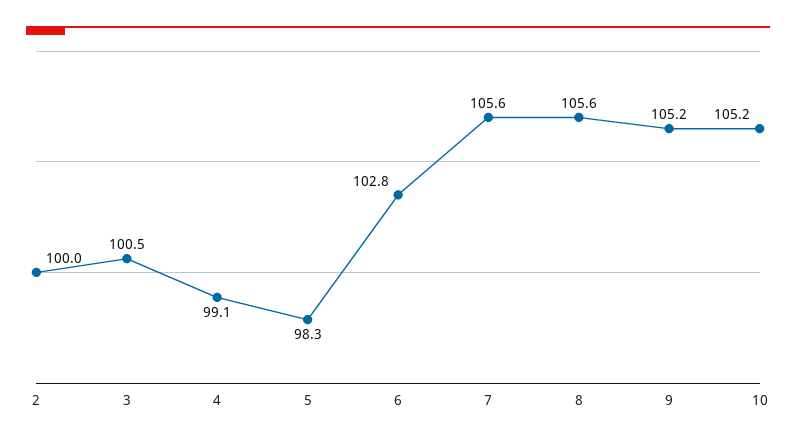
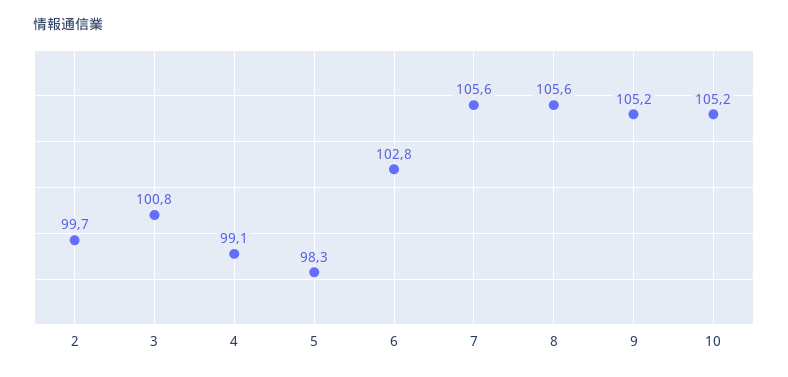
  {
-   "2": 100,
+   "2": 99.7,
-   "3": 100.5,
+   "3": 100.8,
    "4": 99.1,
    "5": 98.3,
    "6": 102.8,
    "7": 105.6,
    "8": 105.6,
    "9": 105.2,
    "10": 105.2
  }

